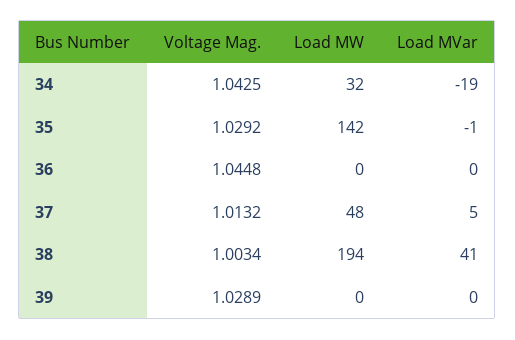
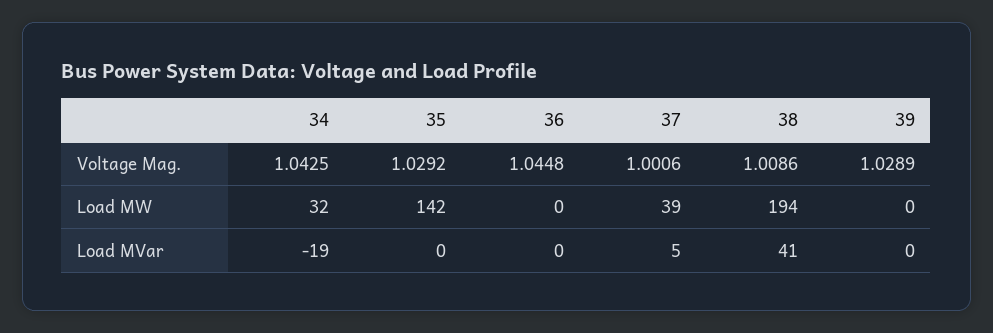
  {
    "Voltage Mag.": {
      "34": 1.0425,
      "35": 1.0292,
      "36": 1.0448,
-     "37": 1.0132,
+     "37": 1.0006,
-     "38": 1.0034,
+     "38": 1.0086,
      "39": 1.0289
    },
    "Load MW": {
      "34": 32,
      "35": 142,
      "36": 0,
-     "37": 48,
+     "37": 39,
      "38": 194,
      "39": 0
    },
    "Load MVar": {
      "34": -19,
-     "35": -1,
+     "35": 0,
      "36": 0,
      "37": 5,
      "38": 41,
      "39": 0
    }
  }

